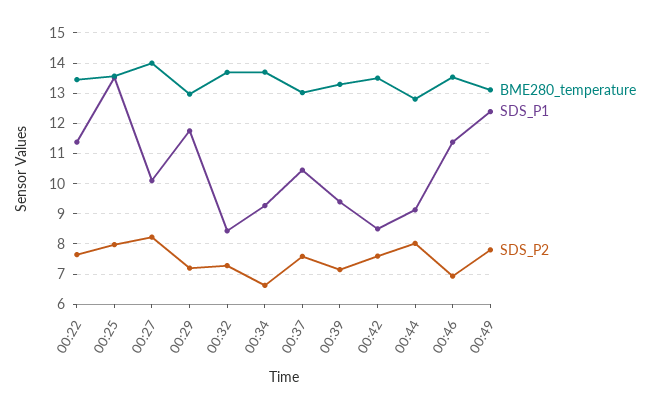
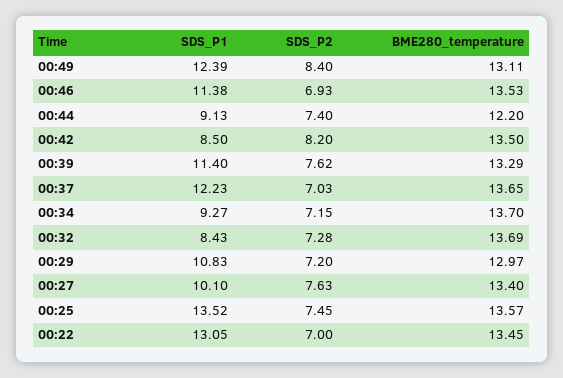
  {
    "BME280_temperature": {
      "00:22": 13.45,
      "00:25": 13.57,
-     "00:27": 14,
+     "00:27": 13.4,
      "00:29": 12.97,
      "00:32": 13.69,
      "00:34": 13.7,
-     "00:37": 13,
+     "00:37": 13.65,
      "00:39": 13.29,
      "00:42": 13.5,
-     "00:44": 12.8,
+     "00:44": 12.2,
      "00:46": 13.53,
      "00:49": 13.11
    },
    "SDS_P1": {
-     "00:22": 11.4,
+     "00:22": 13.05,
      "00:25": 13.52,
      "00:27": 10.1,
-     "00:29": 11.8,
+     "00:29": 10.83,
      "00:32": 8.43,
      "00:34": 9.27,
-     "00:37": 10.4,
+     "00:37": 12.23,
-     "00:39": 9.4,
+     "00:39": 11.4,
      "00:42": 8.5,
      "00:44": 9.13,
      "00:46": 11.38,
      "00:49": 12.39
    },
    "SDS_P2": {
-     "00:22": 7.6,
+     "00:22": 7,
-     "00:25": 8,
+     "00:25": 7.45,
-     "00:27": 8.2,
+     "00:27": 7.63,
      "00:29": 7.2,
      "00:32": 7.28,
-     "00:34": 6.6,
+     "00:34": 7.15,
-     "00:37": 7.6,
+     "00:37": 7.03,
-     "00:39": 7.2,
+     "00:39": 7.62,
-     "00:42": 7.6,
+     "00:42": 8.2,
-     "00:44": 8,
+     "00:44": 7.4,
      "00:46": 6.93,
-     "00:49": 7.8
+     "00:49": 8.4
    }
  }

